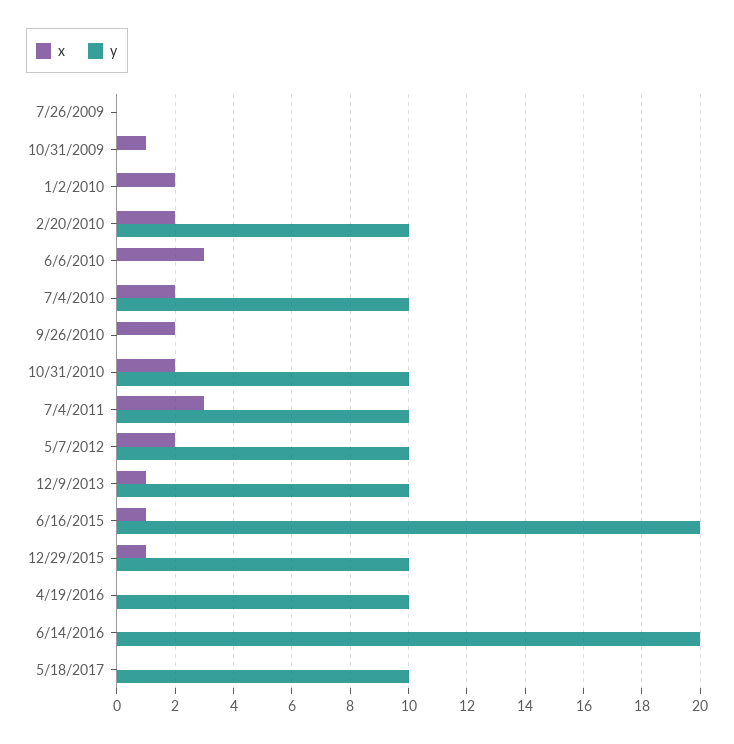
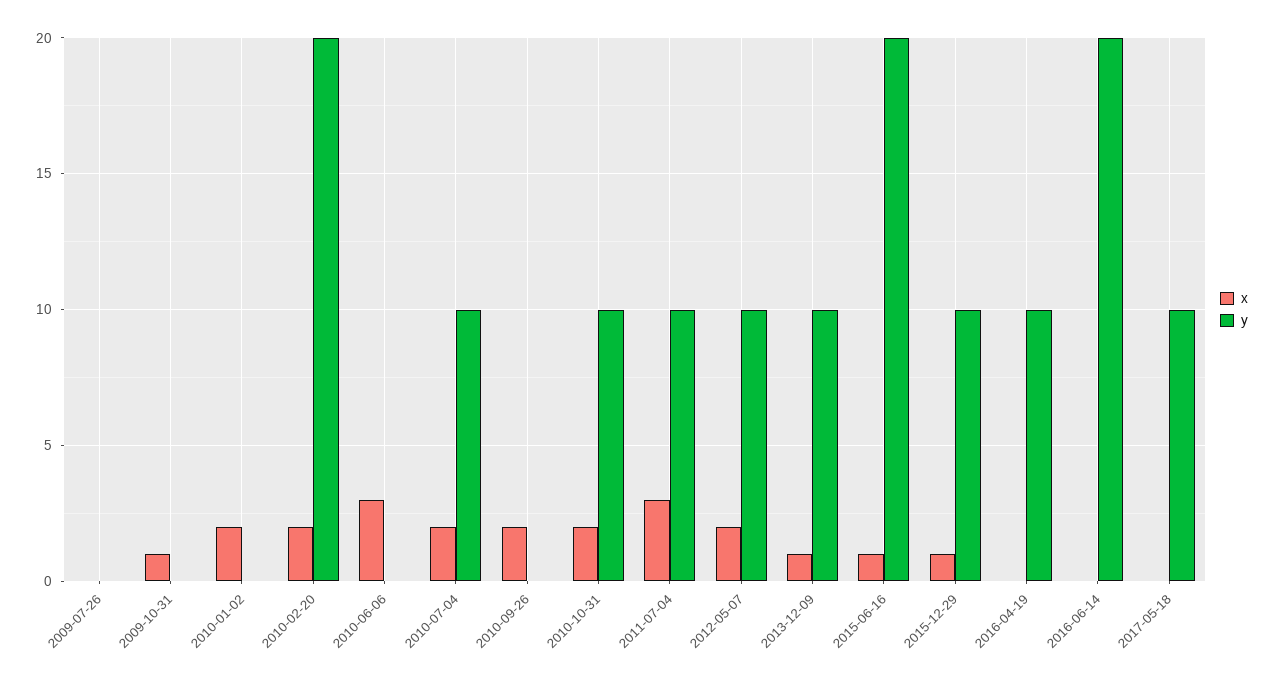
  {
    "x": {
      "7/26/2009": 0,
      "10/31/2009": 1,
      "1/2/2010": 2,
      "2/20/2010": 2,
      "6/6/2010": 3,
      "7/4/2010": 2,
      "9/26/2010": 2,
      "10/31/2010": 2,
      "7/4/2011": 3,
      "5/7/2012": 2,
      "12/9/2013": 1,
      "6/16/2015": 1,
      "12/29/2015": 1,
      "4/19/2016": 0,
      "6/14/2016": 0,
      "5/18/2017": 0
    },
    "y": {
      "7/26/2009": 0,
      "10/31/2009": 0,
      "1/2/2010": 0,
-     "2/20/2010": 10,
+     "2/20/2010": 20,
      "6/6/2010": 0,
      "7/4/2010": 10,
      "9/26/2010": 0,
      "10/31/2010": 10,
      "7/4/2011": 10,
      "5/7/2012": 10,
      "12/9/2013": 10,
      "6/16/2015": 20,
      "12/29/2015": 10,
      "4/19/2016": 10,
      "6/14/2016": 20,
      "5/18/2017": 10
    }
  }

